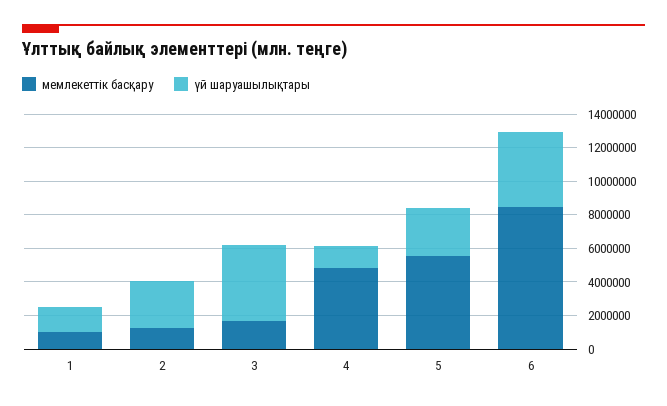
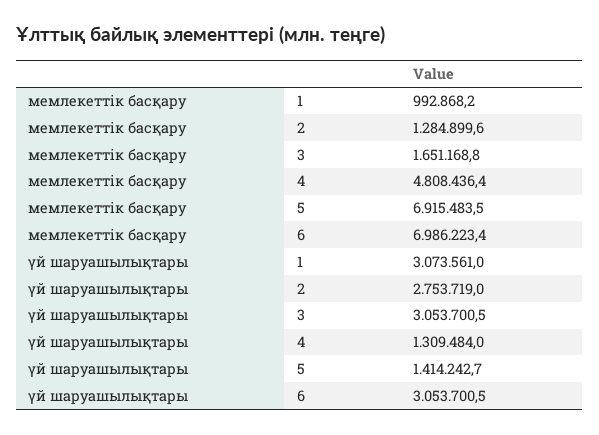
  {
    "мемлекеттік басқару": {
      "1": 992868.2,
      "2": 1284899.6,
      "3": 1651168.8,
      "4": 4808436.4,
-     "5": 5500000,
+     "5": 6915483.5,
-     "6": 8500000
+     "6": 6986223.4
    },
    "үй шаруашылықтары": {
-     "1": 1500000,
+     "1": 3073561,
      "2": 2753719,
-     "3": 4500000,
+     "3": 3053700.5,
      "4": 1309484,
-     "5": 3000000,
+     "5": 1414242.7,
-     "6": 4500000
+     "6": 3053700.5
    }
  }

